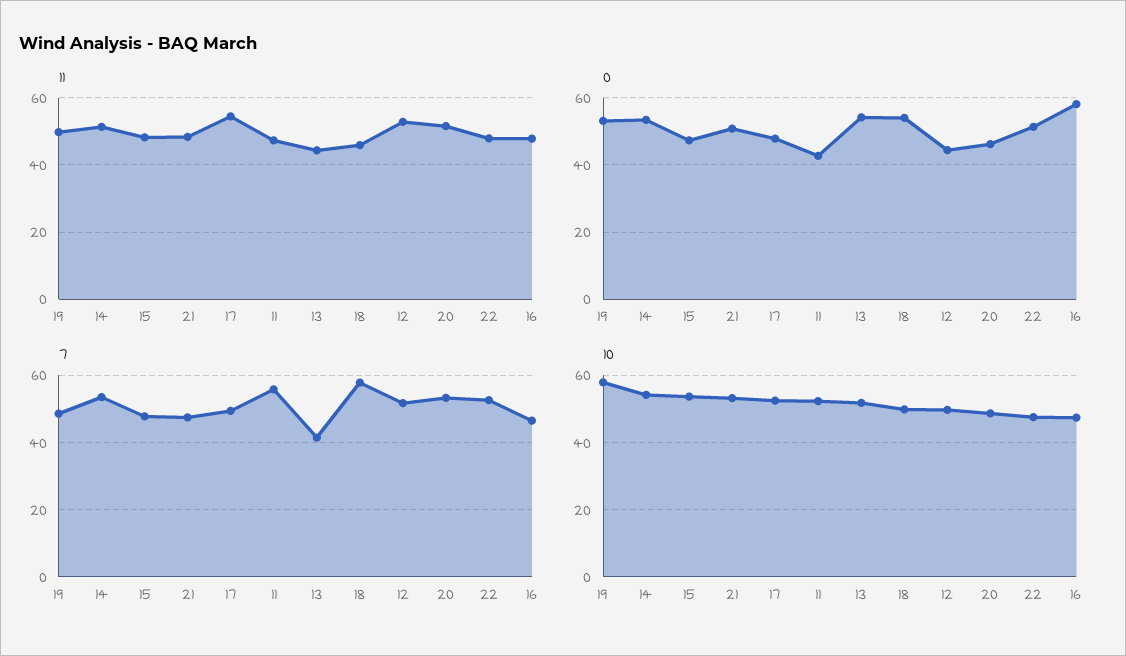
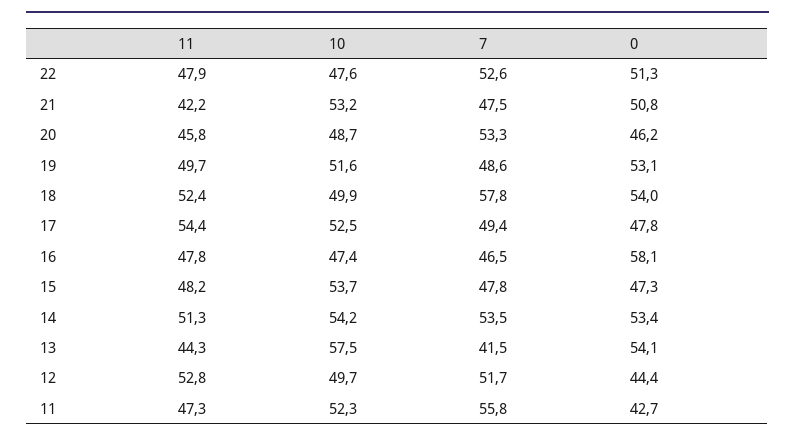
  {
    "11": {
      "19": 49.7,
      "14": 51.3,
      "15": 48.2,
-     "21": 48,
+     "21": 42.2,
      "17": 54.4,
      "11": 47.3,
      "13": 44.3,
-     "18": 46,
+     "18": 52.4,
      "12": 52.8,
-     "20": 52,
+     "20": 45.8,
      "22": 47.9,
      "16": 47.8
    },
    "0": {
      "19": 53.1,
      "14": 53.4,
      "15": 47.3,
      "21": 50.8,
      "17": 47.8,
      "11": 42.7,
      "13": 54.1,
      "18": 54,
      "12": 44.4,
      "20": 46.2,
      "22": 51.3,
      "16": 58.1
    },
    "7": {
      "19": 48.6,
      "14": 53.5,
      "15": 47.8,
      "21": 47.5,
      "17": 49.4,
      "11": 55.8,
      "13": 41.5,
      "18": 57.8,
      "12": 51.7,
      "20": 53.3,
      "22": 52.6,
      "16": 46.5
    },
    "10": {
-     "19": 58,
+     "19": 51.6,
      "14": 54.2,
      "15": 53.7,
      "21": 53.2,
      "17": 52.5,
      "11": 52.3,
-     "13": 52,
+     "13": 57.5,
      "18": 49.9,
      "12": 49.7,
      "20": 48.7,
      "22": 47.6,
      "16": 47.4
    }
  }

